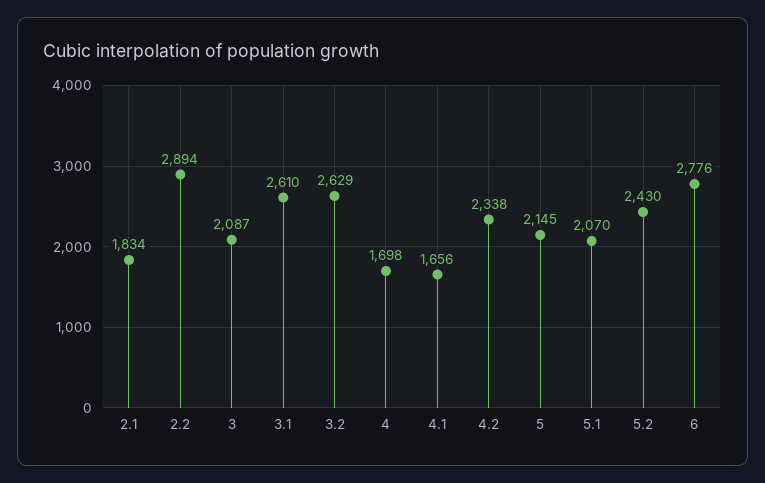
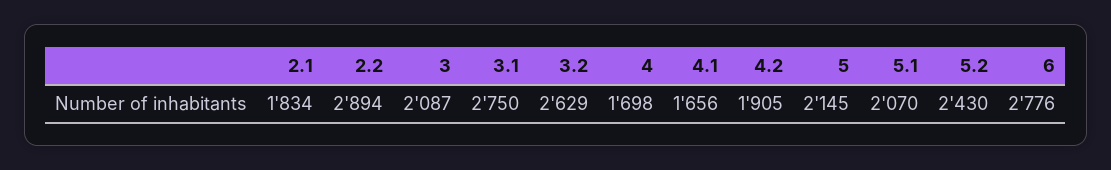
  {
    "2.1": 1834,
    "2.2": 2894,
    "3": 2087,
-   "3.1": 2610,
+   "3.1": 2750,
    "3.2": 2629,
    "4": 1698,
    "4.1": 1656,
-   "4.2": 2338,
+   "4.2": 1905,
    "5": 2145,
    "5.1": 2070,
    "5.2": 2430,
    "6": 2776
  }

